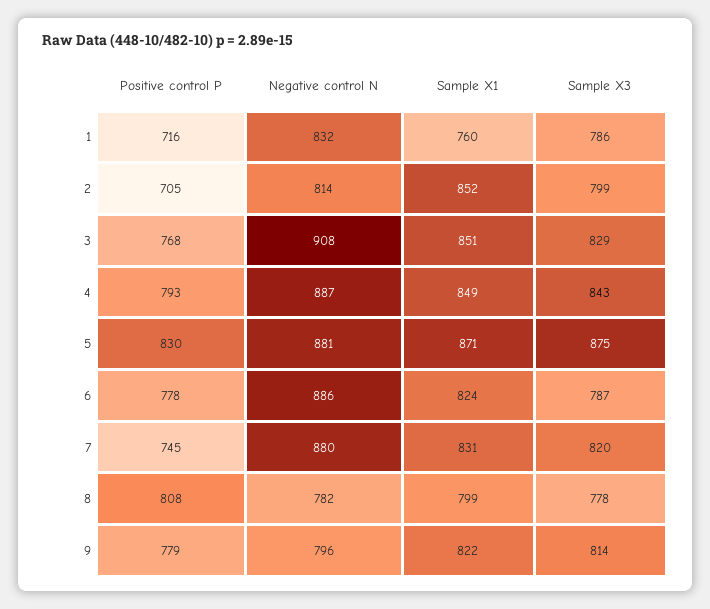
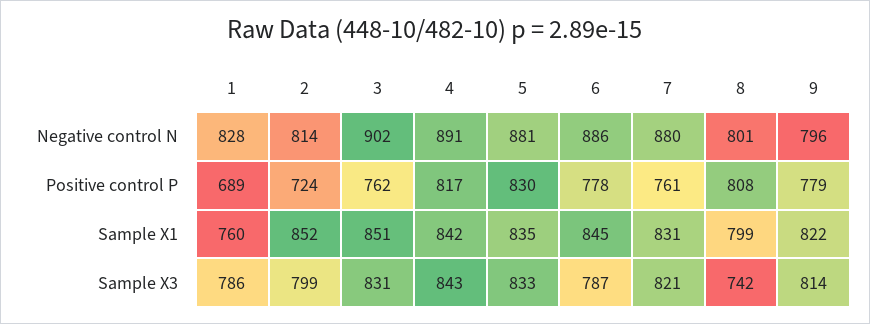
  {
    "Positive control P": {
-     "1": 716,
+     "1": 689,
-     "2": 705,
+     "2": 724,
-     "3": 768,
+     "3": 762,
-     "4": 793,
+     "4": 817,
      "5": 830,
      "6": 778,
-     "7": 745,
+     "7": 761,
      "8": 808,
      "9": 779
    },
    "Negative control N": {
-     "1": 832,
+     "1": 828,
      "2": 814,
-     "3": 908,
+     "3": 902,
-     "4": 887,
+     "4": 891,
      "5": 881,
      "6": 886,
      "7": 880,
-     "8": 782,
+     "8": 801,
      "9": 796
    },
    "Sample X1": {
      "1": 760,
      "2": 852,
      "3": 851,
-     "4": 849,
+     "4": 842,
-     "5": 871,
+     "5": 835,
-     "6": 824,
+     "6": 845,
      "7": 831,
      "8": 799,
      "9": 822
    },
    "Sample X3": {
      "1": 786,
      "2": 799,
-     "3": 829,
+     "3": 831,
      "4": 843,
-     "5": 875,
+     "5": 833,
      "6": 787,
-     "7": 820,
+     "7": 821,
-     "8": 778,
+     "8": 742,
      "9": 814
    }
  }

